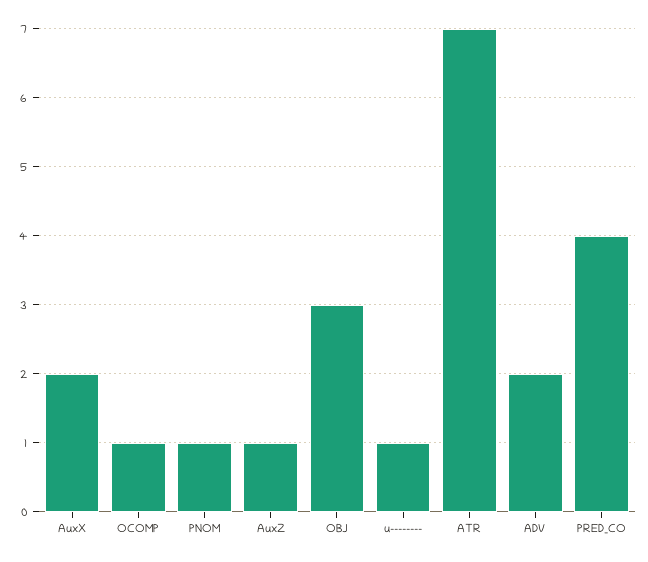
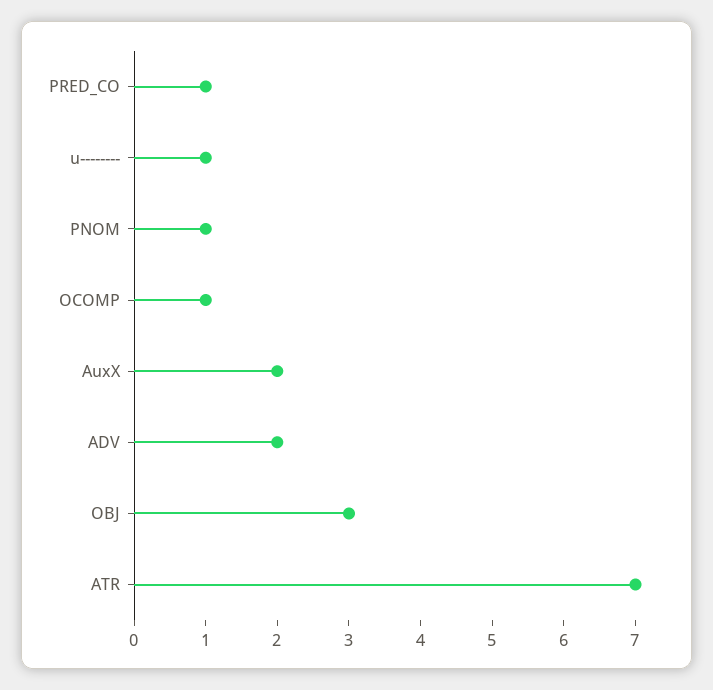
  {
    "AuxX": 2,
    "OCOMP": 1,
    "PNOM": 1,
-   "AuxZ": 1,
    "OBJ": 3,
    "u--------": 1,
    "ATR": 7,
    "ADV": 2,
-   "PRED_CO": 4
+   "PRED_CO": 1
  }

